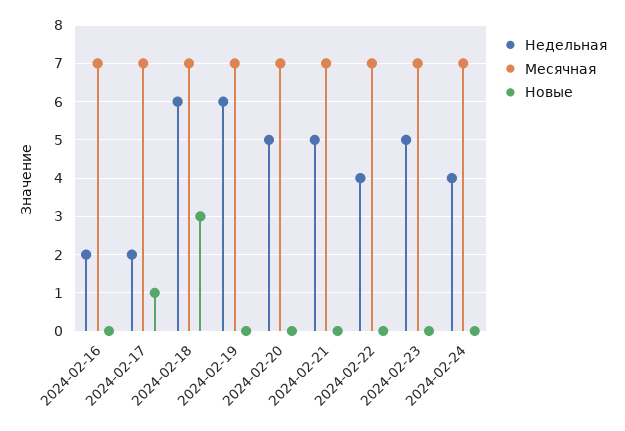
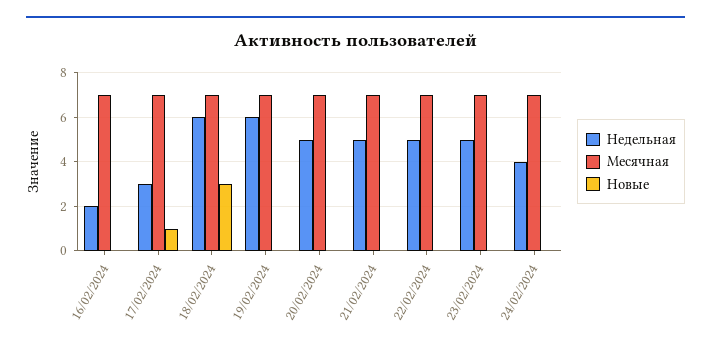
  {
    "Недельная": {
      "2024-02-16": 2,
-     "2024-02-17": 2,
+     "2024-02-17": 3,
      "2024-02-18": 6,
      "2024-02-19": 6,
      "2024-02-20": 5,
      "2024-02-21": 5,
-     "2024-02-22": 4,
+     "2024-02-22": 5,
      "2024-02-23": 5,
      "2024-02-24": 4
    },
    "Месячная": {
      "2024-02-16": 7,
      "2024-02-17": 7,
      "2024-02-18": 7,
      "2024-02-19": 7,
      "2024-02-20": 7,
      "2024-02-21": 7,
      "2024-02-22": 7,
      "2024-02-23": 7,
      "2024-02-24": 7
    },
    "Новые": {
      "2024-02-16": 0,
      "2024-02-17": 1,
      "2024-02-18": 3,
      "2024-02-19": 0,
      "2024-02-20": 0,
      "2024-02-21": 0,
      "2024-02-22": 0,
      "2024-02-23": 0,
      "2024-02-24": 0
    }
  }

